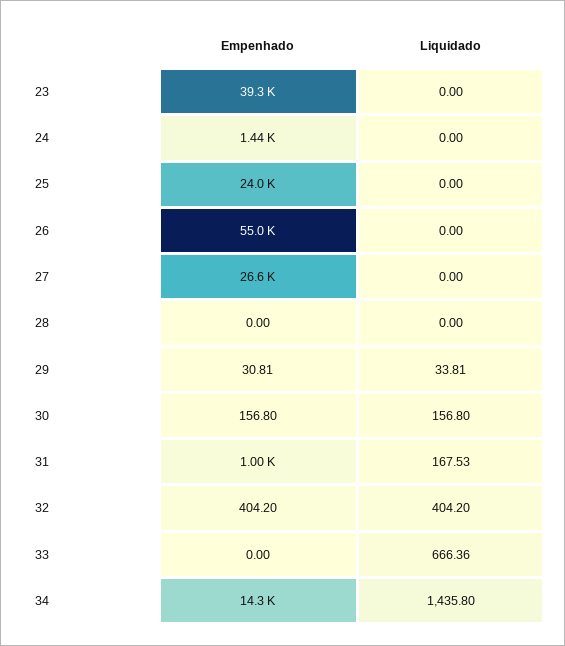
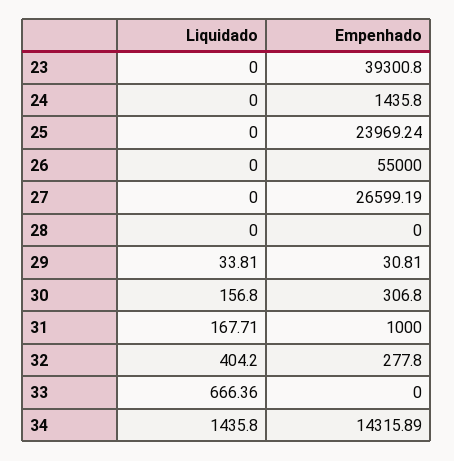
  {
    "Empenhado": {
      "23": 39300.8,
      "24": 1435.8,
      "25": 23969.24,
      "26": 55000,
      "27": 26599.19,
      "28": 0,
      "29": 30.81,
-     "30": 156.8,
+     "30": 306.8,
      "31": 1000,
-     "32": 404.2,
+     "32": 277.8,
      "33": 0,
      "34": 14315.89
    },
    "Liquidado": {
      "23": 0,
      "24": 0,
      "25": 0,
      "26": 0,
      "27": 0,
      "28": 0,
      "29": 33.81,
      "30": 156.8,
-     "31": 167.53,
+     "31": 167.71,
      "32": 404.2,
      "33": 666.36,
      "34": 1435.8
    }
  }

